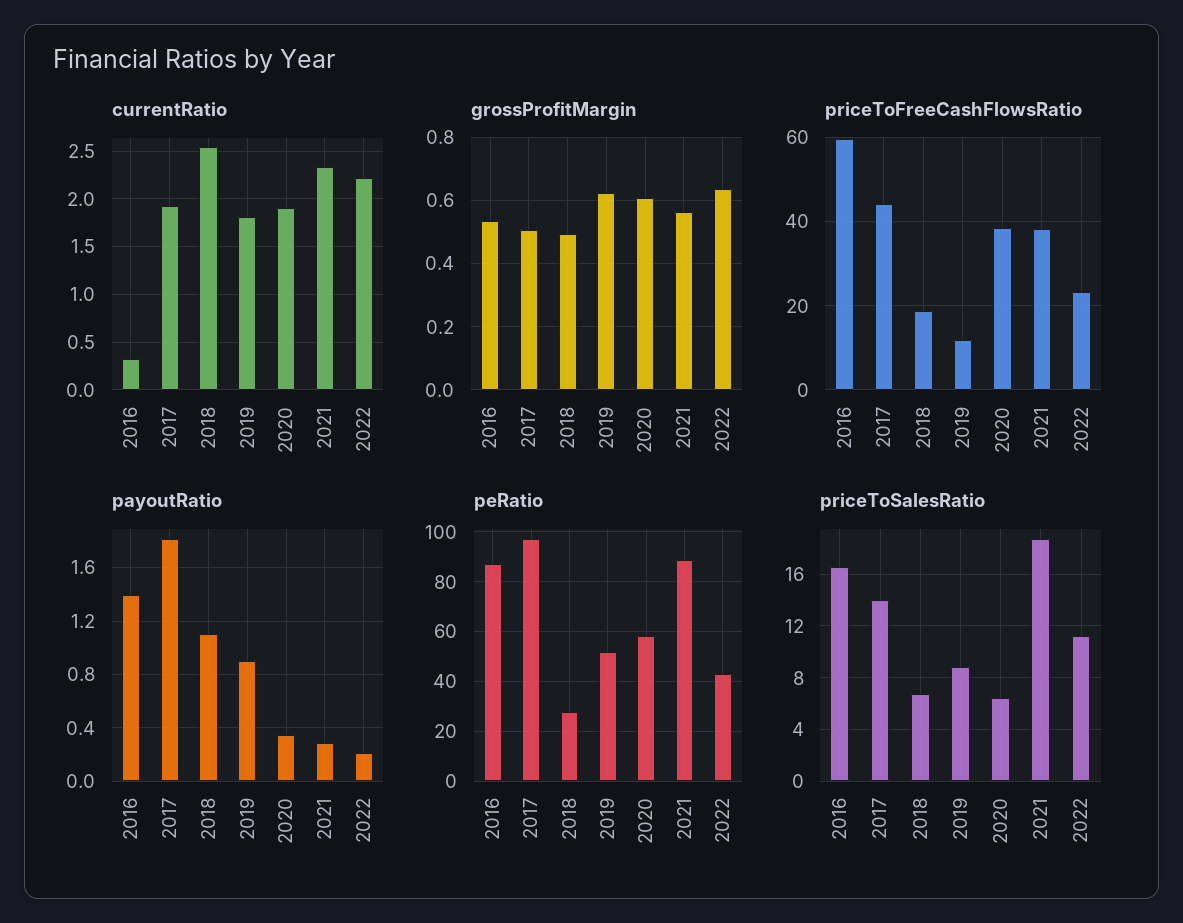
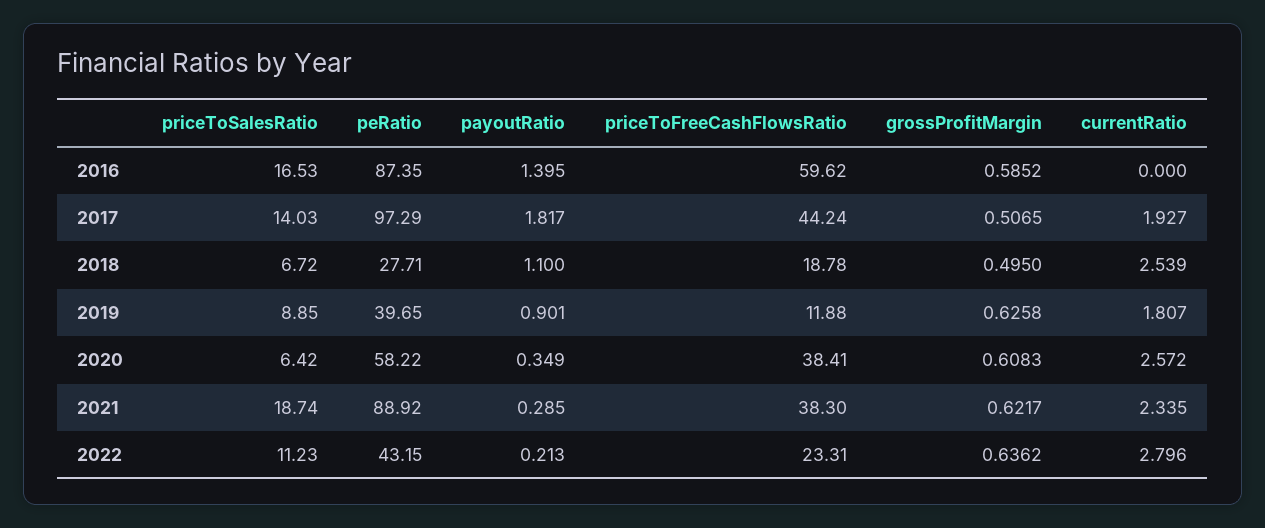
  {
    "currentRatio": {
-     "2016": 0.3,
+     "2016": 0,
      "2017": 1.927,
      "2018": 2.539,
      "2019": 1.807,
-     "2020": 1.9,
+     "2020": 2.572,
      "2021": 2.335,
-     "2022": 2.2
+     "2022": 2.796
    },
    "grossProfitMargin": {
-     "2016": 0.54,
+     "2016": 0.5852,
      "2017": 0.5065,
      "2018": 0.495,
      "2019": 0.6258,
      "2020": 0.6083,
-     "2021": 0.56,
+     "2021": 0.6217,
      "2022": 0.6362
    },
    "priceToFreeCashFlowsRatio": {
      "2016": 59.62,
      "2017": 44.24,
      "2018": 18.78,
      "2019": 11.88,
      "2020": 38.41,
      "2021": 38.3,
      "2022": 23.31
    },
    "payoutRatio": {
      "2016": 1.395,
      "2017": 1.817,
      "2018": 1.1,
      "2019": 0.901,
      "2020": 0.349,
      "2021": 0.285,
      "2022": 0.213
    },
    "peRatio": {
      "2016": 87.35,
      "2017": 97.29,
      "2018": 27.71,
-     "2019": 52.5,
+     "2019": 39.65,
      "2020": 58.22,
      "2021": 88.92,
      "2022": 43.15
    },
    "priceToSalesRatio": {
      "2016": 16.53,
      "2017": 14.03,
      "2018": 6.72,
      "2019": 8.85,
      "2020": 6.42,
      "2021": 18.74,
      "2022": 11.23
    }
  }

